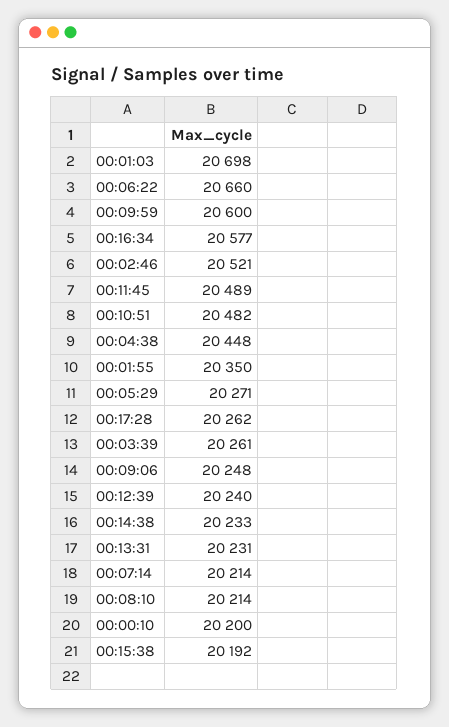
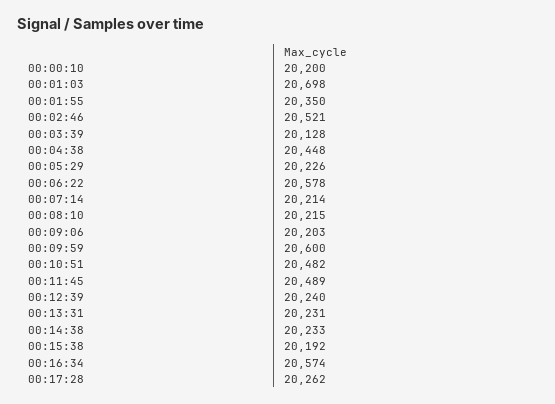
  {
    "00:01:03": 20698,
-   "00:06:22": 20660,
+   "00:06:22": 20578,
    "00:09:59": 20600,
-   "00:16:34": 20577,
+   "00:16:34": 20574,
    "00:02:46": 20521,
    "00:11:45": 20489,
    "00:10:51": 20482,
    "00:04:38": 20448,
    "00:01:55": 20350,
-   "00:05:29": 20271,
+   "00:05:29": 20226,
    "00:17:28": 20262,
-   "00:03:39": 20261,
+   "00:03:39": 20128,
-   "00:09:06": 20248,
+   "00:09:06": 20203,
    "00:12:39": 20240,
    "00:14:38": 20233,
    "00:13:31": 20231,
    "00:07:14": 20214,
-   "00:08:10": 20214,
+   "00:08:10": 20215,
    "00:00:10": 20200,
    "00:15:38": 20192
  }

